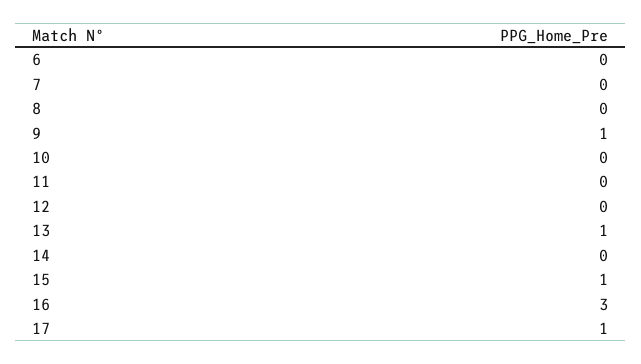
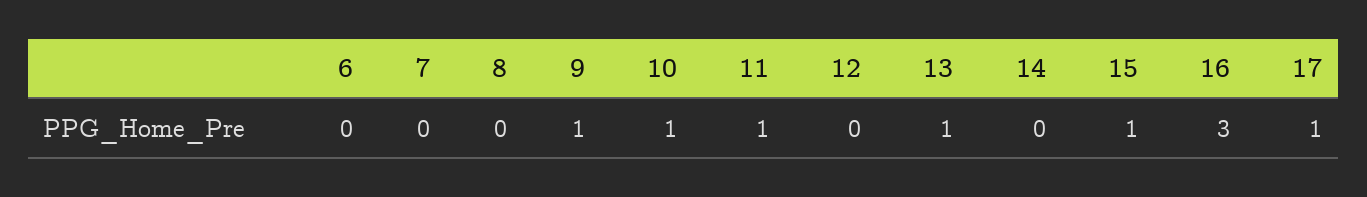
  {
    "6": 0,
    "7": 0,
    "8": 0,
    "9": 1,
-   "10": 0,
+   "10": 1,
-   "11": 0,
+   "11": 1,
    "12": 0,
    "13": 1,
    "14": 0,
    "15": 1,
    "16": 3,
    "17": 1
  }

